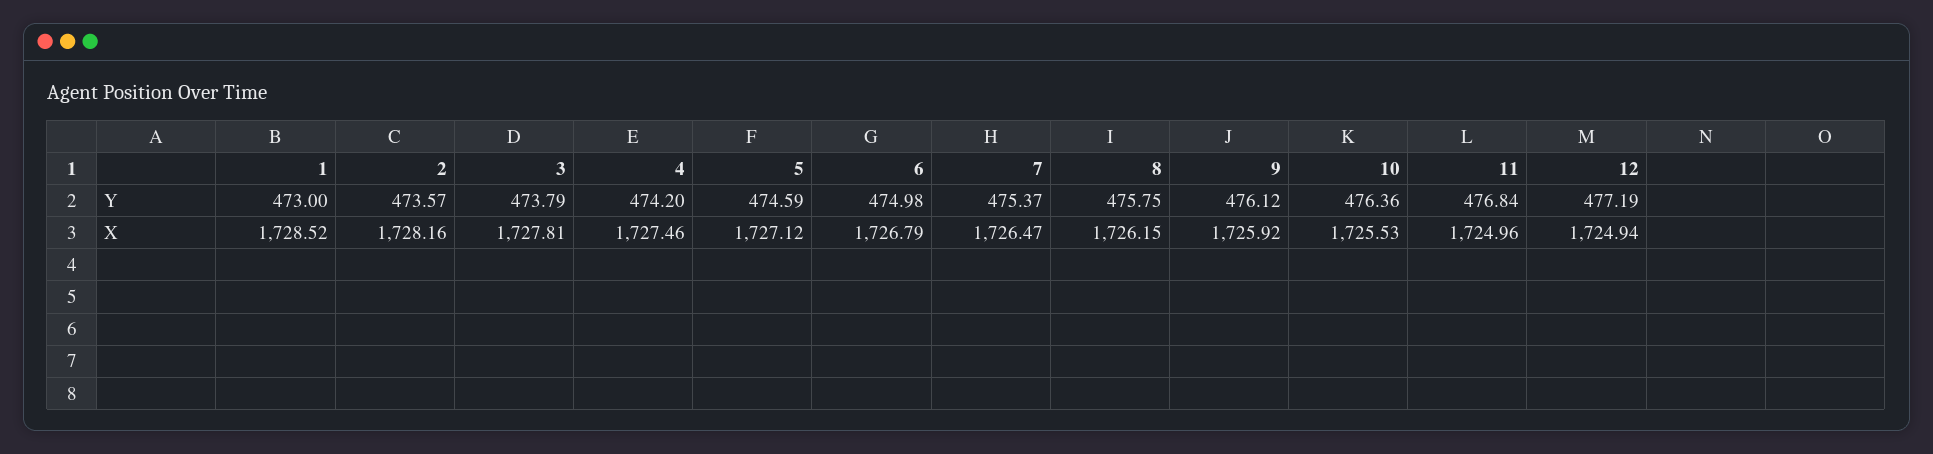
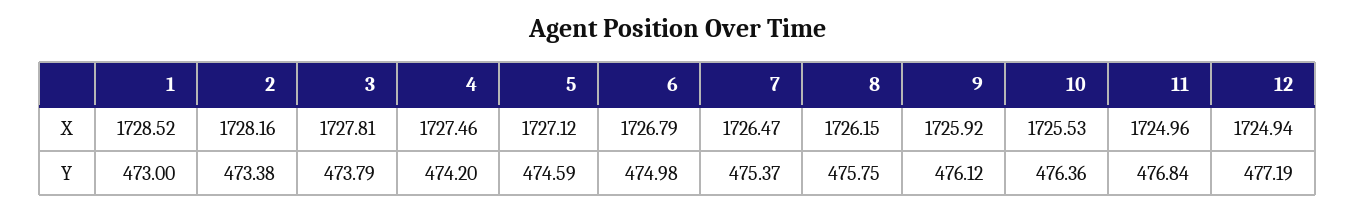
  {
    "1": {
      "Y": 473,
      "X": 1728.52
    },
    "2": {
-     "Y": 473.57,
+     "Y": 473.38,
      "X": 1728.16
    },
    "3": {
      "Y": 473.79,
      "X": 1727.81
    },
    "4": {
      "Y": 474.2,
      "X": 1727.46
    },
    "5": {
      "Y": 474.59,
      "X": 1727.12
    },
    "6": {
      "Y": 474.98,
      "X": 1726.79
    },
    "7": {
      "Y": 475.37,
      "X": 1726.47
    },
    "8": {
      "Y": 475.75,
      "X": 1726.15
    },
    "9": {
      "Y": 476.12,
      "X": 1725.92
    },
    "10": {
      "Y": 476.36,
      "X": 1725.53
    },
    "11": {
      "Y": 476.84,
      "X": 1724.96
    },
    "12": {
      "Y": 477.19,
      "X": 1724.94
    }
  }

